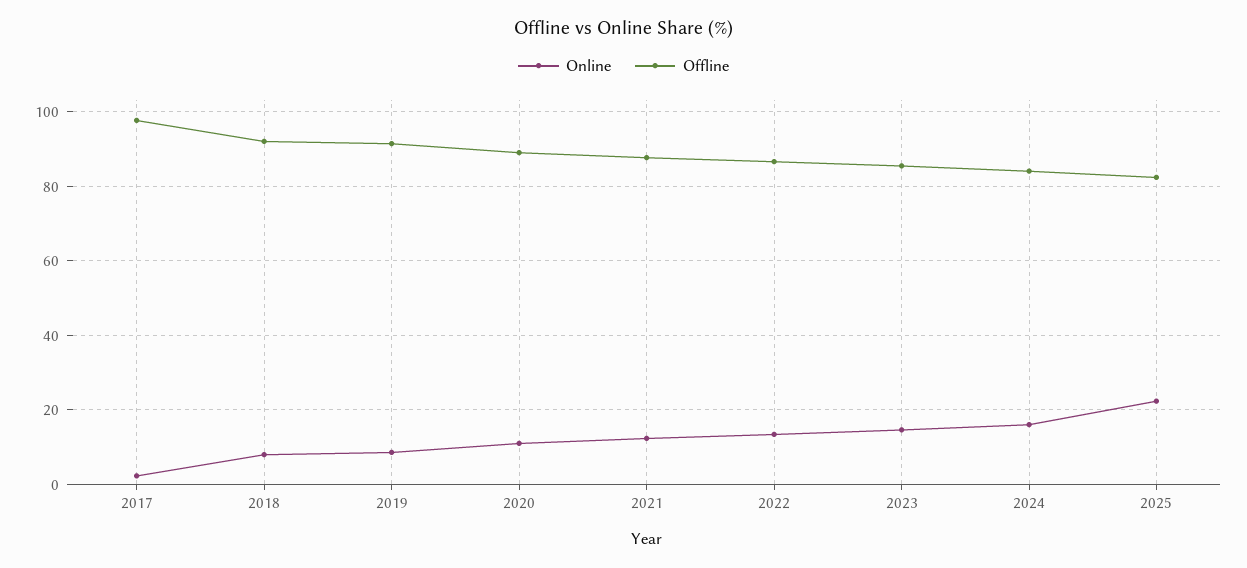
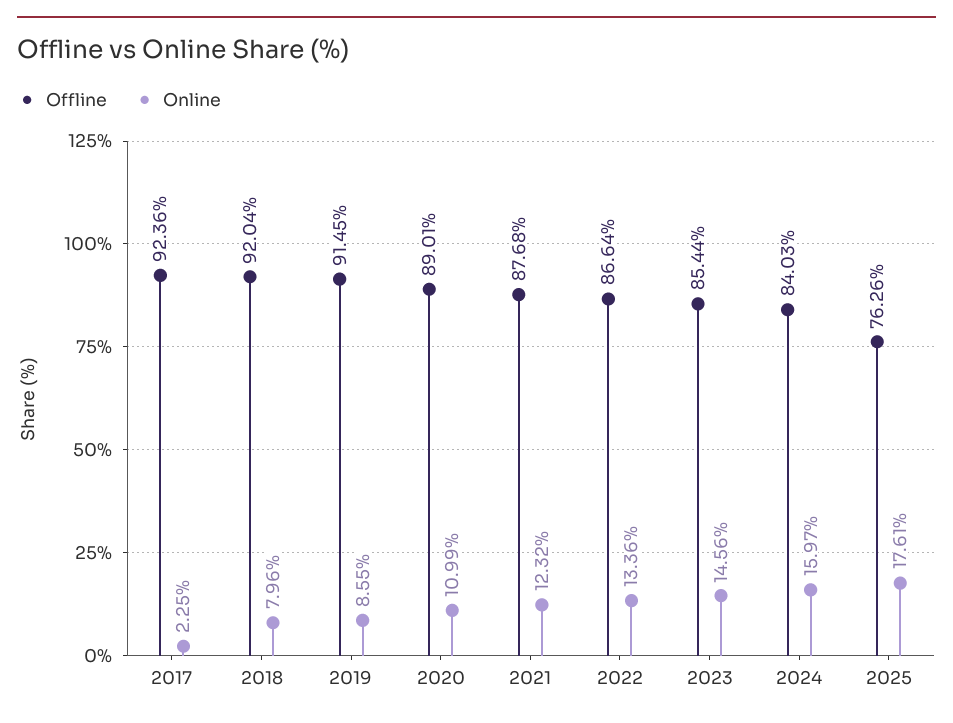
  {
    "Online": {
      "2017": 2.25,
      "2018": 7.96,
      "2019": 8.55,
      "2020": 10.99,
      "2021": 12.32,
      "2022": 13.36,
      "2023": 14.56,
      "2024": 15.97,
-     "2025": 22
+     "2025": 17.61
    },
    "Offline": {
-     "2017": 98,
+     "2017": 92.36,
      "2018": 92.04,
      "2019": 91.45,
      "2020": 89.01,
      "2021": 87.68,
      "2022": 86.64,
      "2023": 85.44,
      "2024": 84.03,
-     "2025": 82
+     "2025": 76.26
    }
  }

